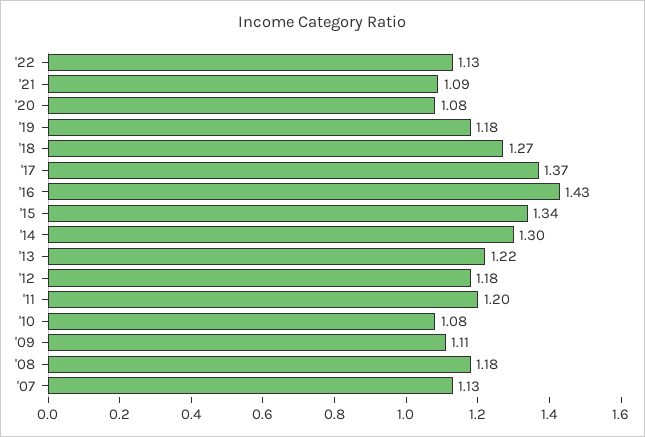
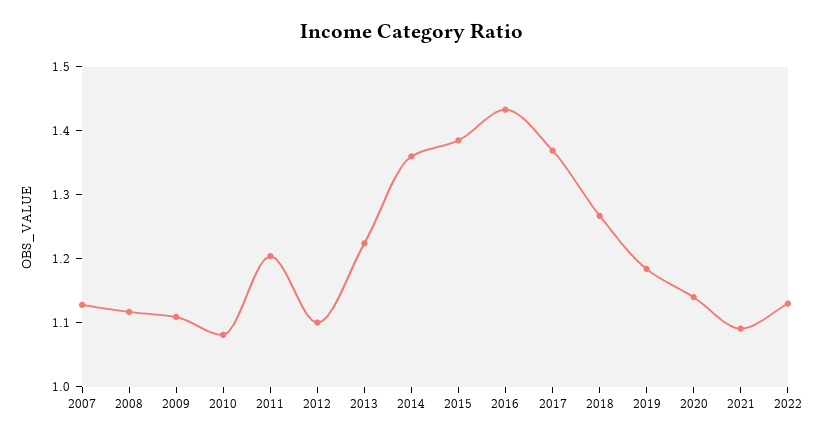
  {
    "'22": 1.13,
    "'21": 1.09,
-   "'20": 1.08,
+   "'20": 1.14,
    "'19": 1.18,
    "'18": 1.27,
    "'17": 1.37,
    "'16": 1.43,
-   "'15": 1.34,
+   "'15": 1.38,
-   "'14": 1.3,
+   "'14": 1.36,
    "'13": 1.22,
-   "'12": 1.18,
+   "'12": 1.1,
    "'11": 1.2,
    "'10": 1.08,
    "'09": 1.11,
-   "'08": 1.18,
+   "'08": 1.12,
    "'07": 1.13
  }

